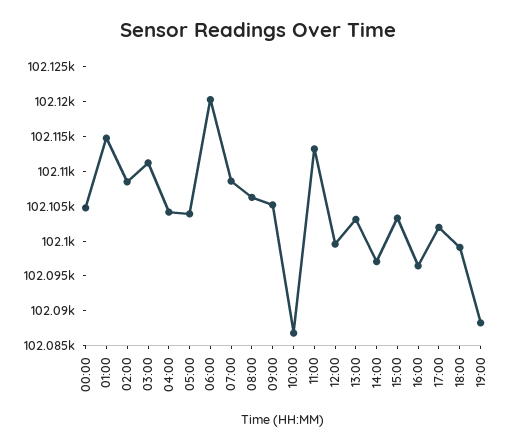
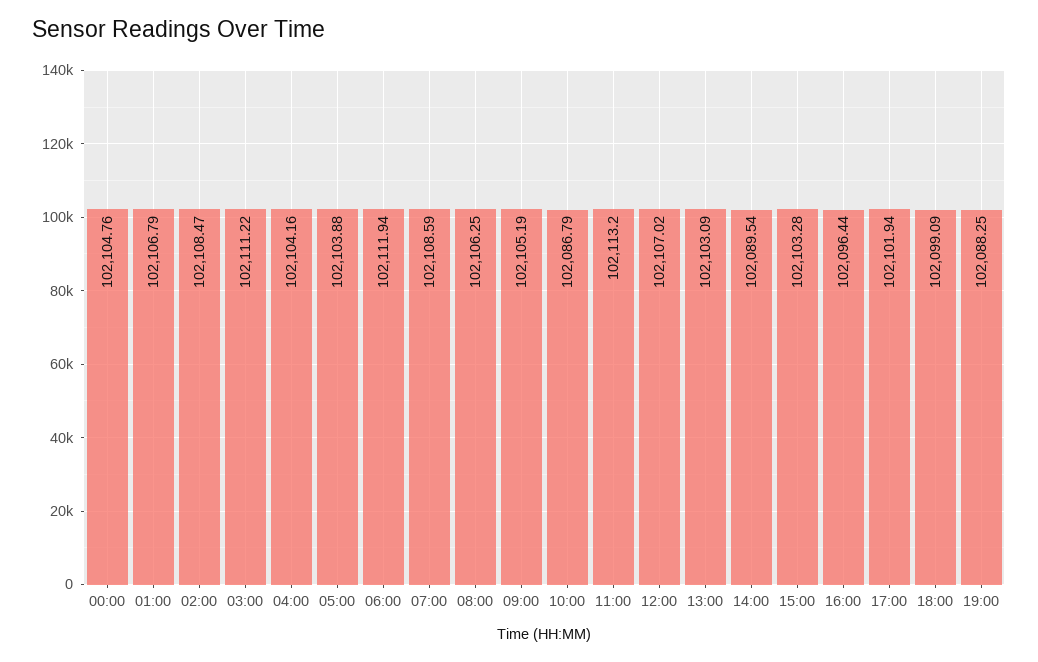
  {
    "00:00": 102104.76,
-   "01:00": 102115,
+   "01:00": 102106.79,
    "02:00": 102108.47,
    "03:00": 102111.22,
    "04:00": 102104.16,
    "05:00": 102103.88,
-   "06:00": 102120,
+   "06:00": 102111.94,
    "07:00": 102108.59,
    "08:00": 102106.25,
    "09:00": 102105.19,
    "10:00": 102086.79,
    "11:00": 102113.2,
-   "12:00": 102100,
+   "12:00": 102107.02,
    "13:00": 102103.09,
-   "14:00": 102097.5,
+   "14:00": 102089.54,
    "15:00": 102103.28,
    "16:00": 102096.44,
    "17:00": 102101.94,
    "18:00": 102099.09,
    "19:00": 102088.25
  }

